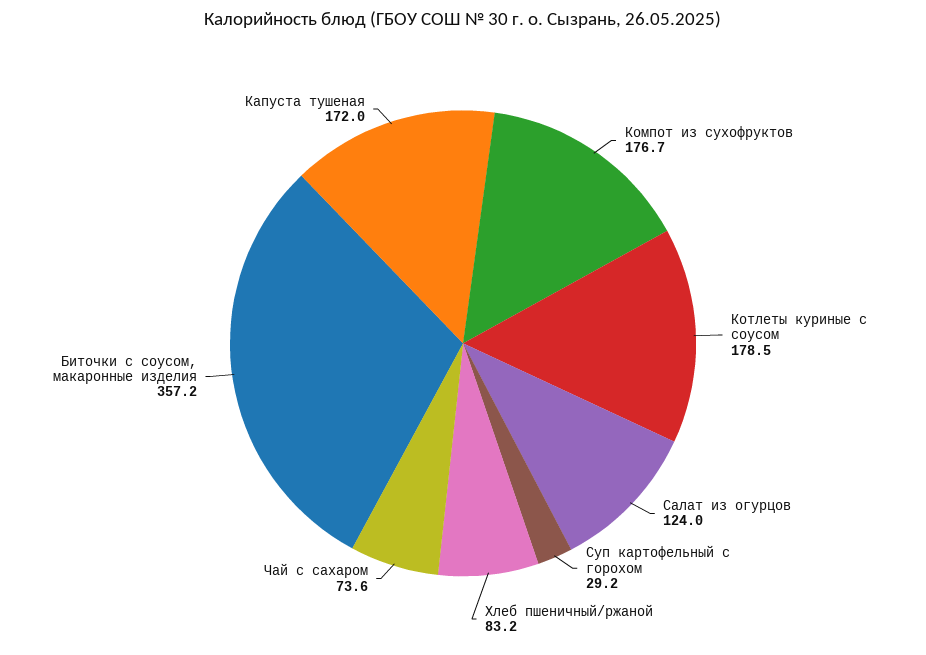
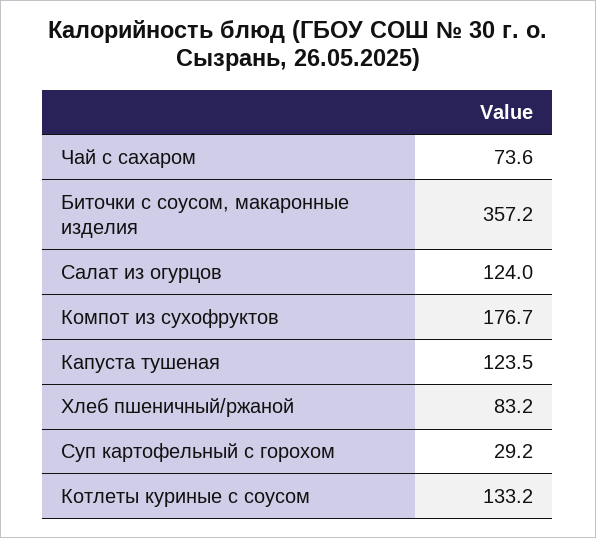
  {
    "Компот из сухофруктов": 176.7,
-   "Котлеты куриные с соусом": 178.5,
+   "Котлеты куриные с соусом": 133.2,
    "Салат из огурцов": 124,
    "Суп картофельный с горохом": 29.2,
    "Хлеб пшеничный/ржаной": 83.2,
    "Чай с сахаром": 73.6,
    "Биточки с соусом, макаронные изделия": 357.2,
-   "Капуста тушеная": 172
+   "Капуста тушеная": 123.5
  }

